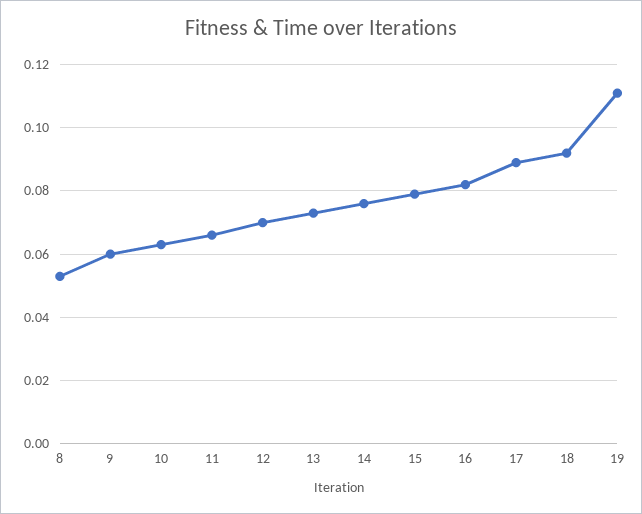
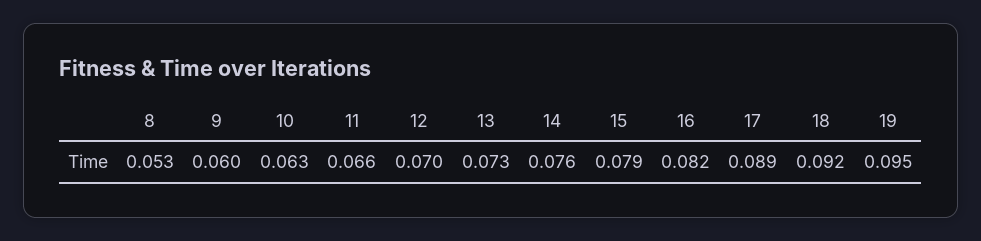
  {
    "8": 0.053,
    "9": 0.06,
    "10": 0.063,
    "11": 0.066,
    "12": 0.07,
    "13": 0.073,
    "14": 0.076,
    "15": 0.079,
    "16": 0.082,
    "17": 0.089,
    "18": 0.092,
-   "19": 0.11
+   "19": 0.095
  }

